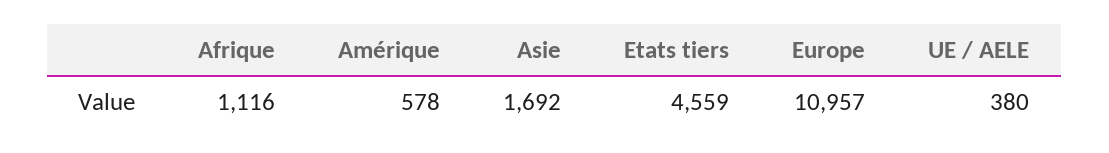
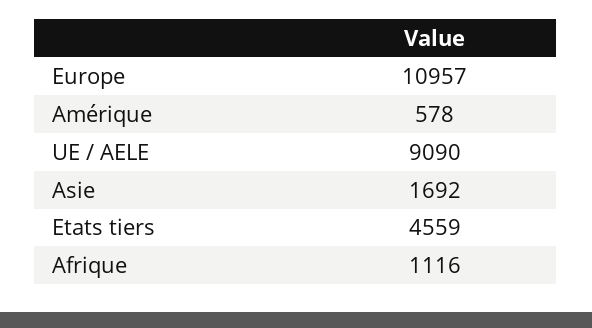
  {
    "Afrique": 1116,
    "Amérique": 578,
    "Asie": 1692,
    "Etats tiers": 4559,
    "Europe": 10957,
-   "UE / AELE": 380
+   "UE / AELE": 9090
  }

